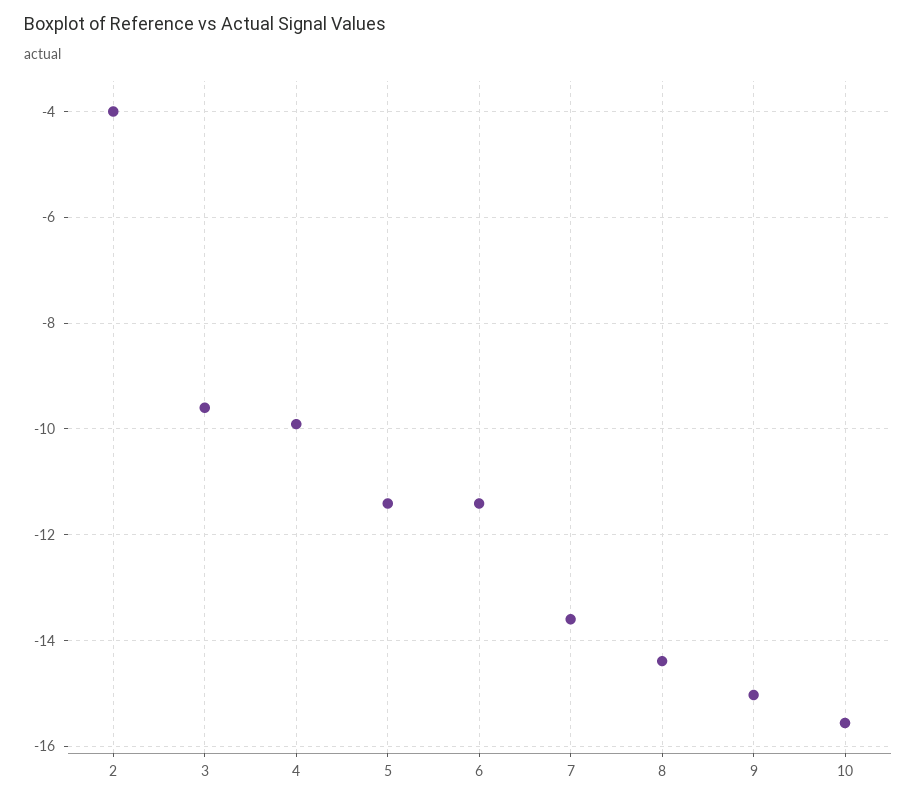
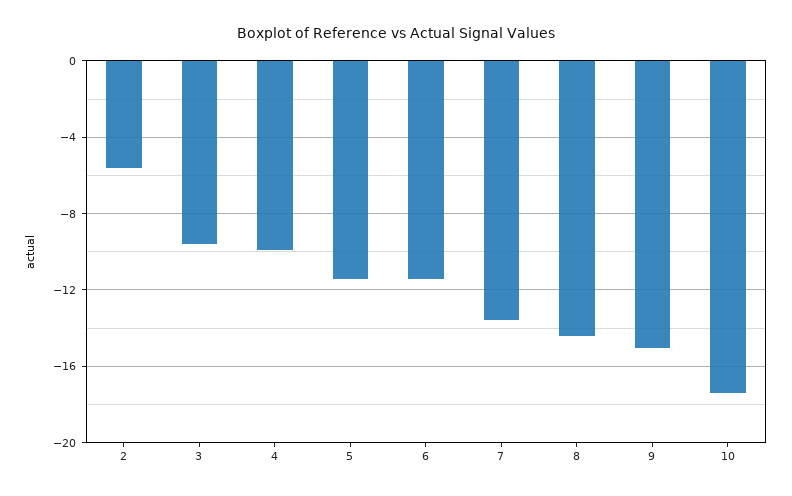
  {
-   "2": -4,
+   "2": -5.5,
    "3": -9.6,
    "4": -10,
    "5": -11.4,
    "6": -11.4,
    "7": -13.6,
    "8": -14.4,
    "9": -15,
-   "10": -15.6
+   "10": -17.5
  }

